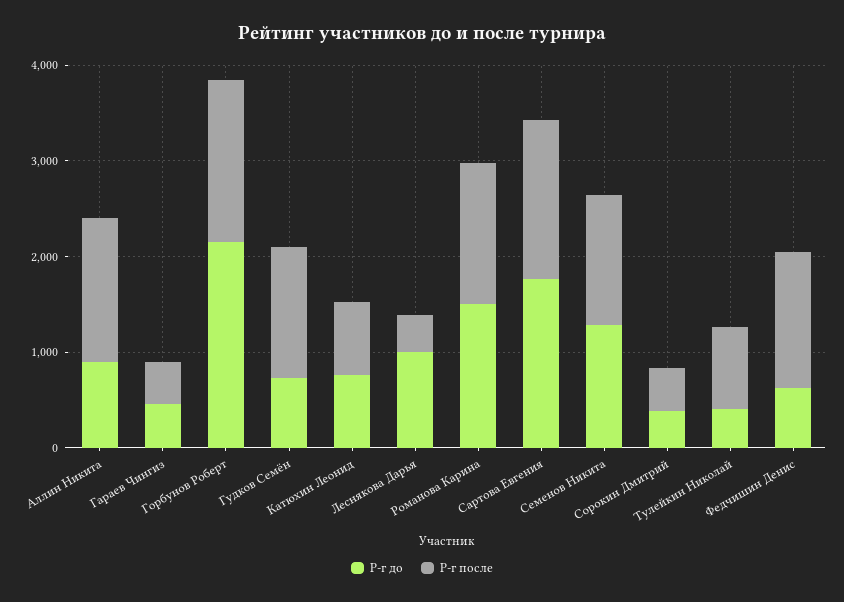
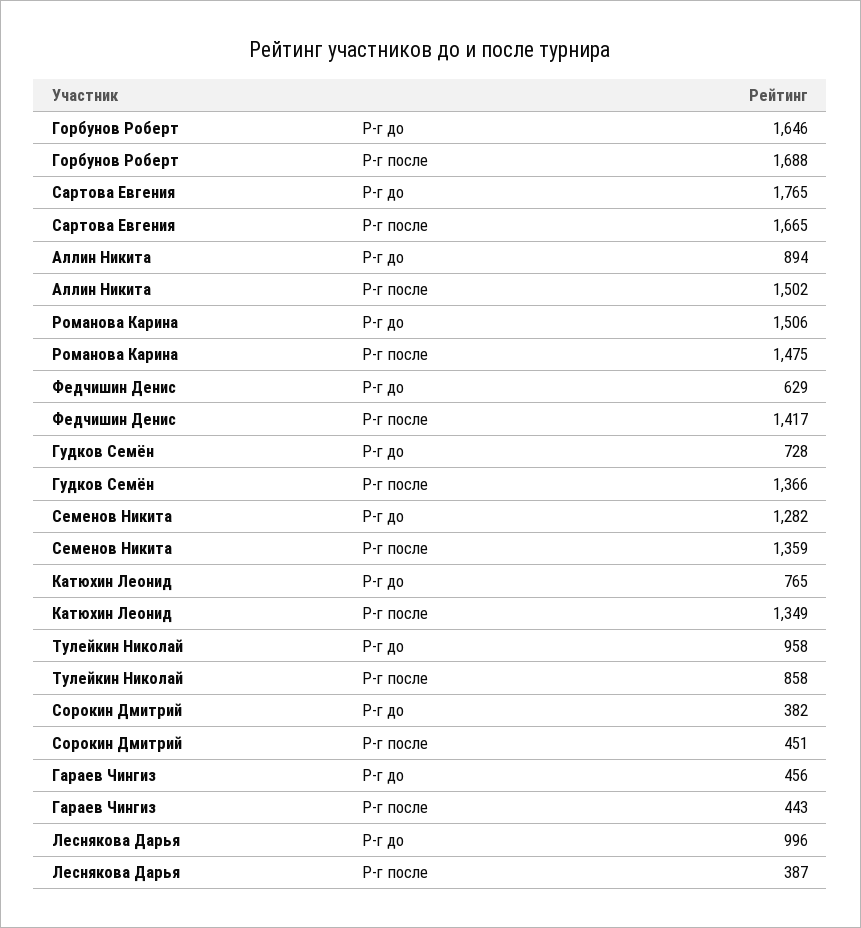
  {
    "Р-г до": {
      "Аллин Никита": 894,
      "Гараев Чингиз": 456,
-     "Горбунов Роберт": 2200,
+     "Горбунов Роберт": 1646,
      "Гудков Семён": 728,
      "Катюхин Леонид": 765,
      "Леснякова Дарья": 996,
      "Романова Карина": 1506,
      "Сартова Евгения": 1765,
      "Семенов Никита": 1282,
      "Сорокин Дмитрий": 382,
-     "Тулейкин Николай": 400,
+     "Тулейкин Николай": 958,
      "Федчишин Денис": 629
    },
    "Р-г после": {
      "Аллин Никита": 1502,
      "Гараев Чингиз": 443,
      "Горбунов Роберт": 1688,
      "Гудков Семён": 1366,
-     "Катюхин Леонид": 800,
+     "Катюхин Леонид": 1349,
      "Леснякова Дарья": 387,
      "Романова Карина": 1475,
      "Сартова Евгения": 1665,
      "Семенов Никита": 1359,
      "Сорокин Дмитрий": 451,
      "Тулейкин Николай": 858,
      "Федчишин Денис": 1417
    }
  }

